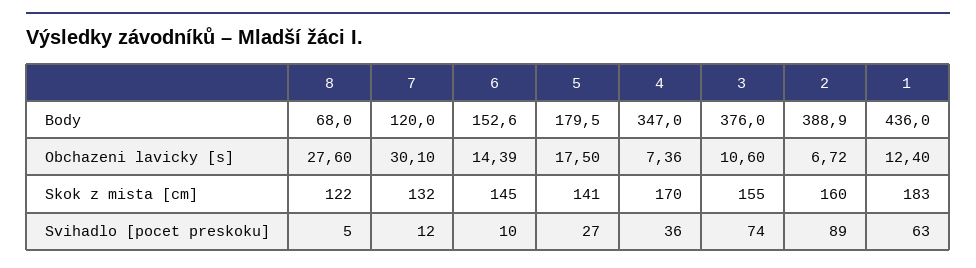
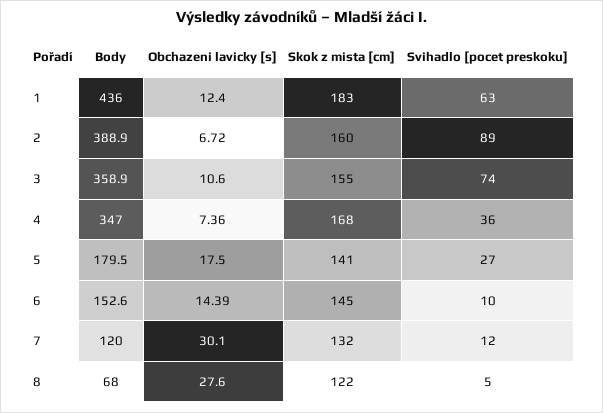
  {
    "8": {
      "Body": 68,
      "Obchazeni lavicky [s]": 27.6,
      "Skok z mista [cm]": 122,
      "Svihadlo [pocet preskoku]": 5
    },
    "7": {
      "Body": 120,
      "Obchazeni lavicky [s]": 30.1,
      "Skok z mista [cm]": 132,
      "Svihadlo [pocet preskoku]": 12
    },
    "6": {
      "Body": 152.6,
      "Obchazeni lavicky [s]": 14.39,
      "Skok z mista [cm]": 145,
      "Svihadlo [pocet preskoku]": 10
    },
    "5": {
      "Body": 179.5,
      "Obchazeni lavicky [s]": 17.5,
      "Skok z mista [cm]": 141,
      "Svihadlo [pocet preskoku]": 27
    },
    "4": {
      "Body": 347,
      "Obchazeni lavicky [s]": 7.36,
-     "Skok z mista [cm]": 170,
+     "Skok z mista [cm]": 168,
      "Svihadlo [pocet preskoku]": 36
    },
    "3": {
-     "Body": 376,
+     "Body": 358.9,
      "Obchazeni lavicky [s]": 10.6,
      "Skok z mista [cm]": 155,
      "Svihadlo [pocet preskoku]": 74
    },
    "2": {
      "Body": 388.9,
      "Obchazeni lavicky [s]": 6.72,
      "Skok z mista [cm]": 160,
      "Svihadlo [pocet preskoku]": 89
    },
    "1": {
      "Body": 436,
      "Obchazeni lavicky [s]": 12.4,
      "Skok z mista [cm]": 183,
      "Svihadlo [pocet preskoku]": 63
    }
  }

